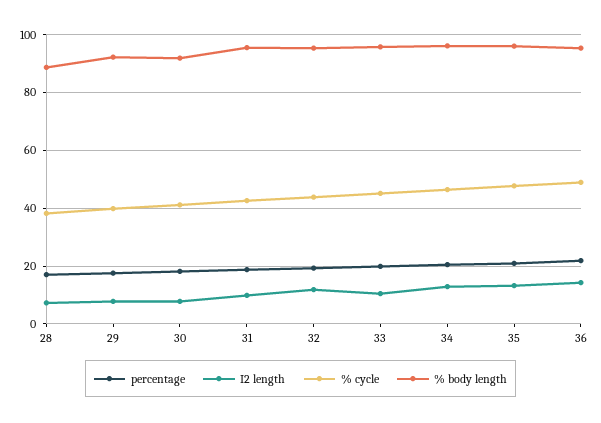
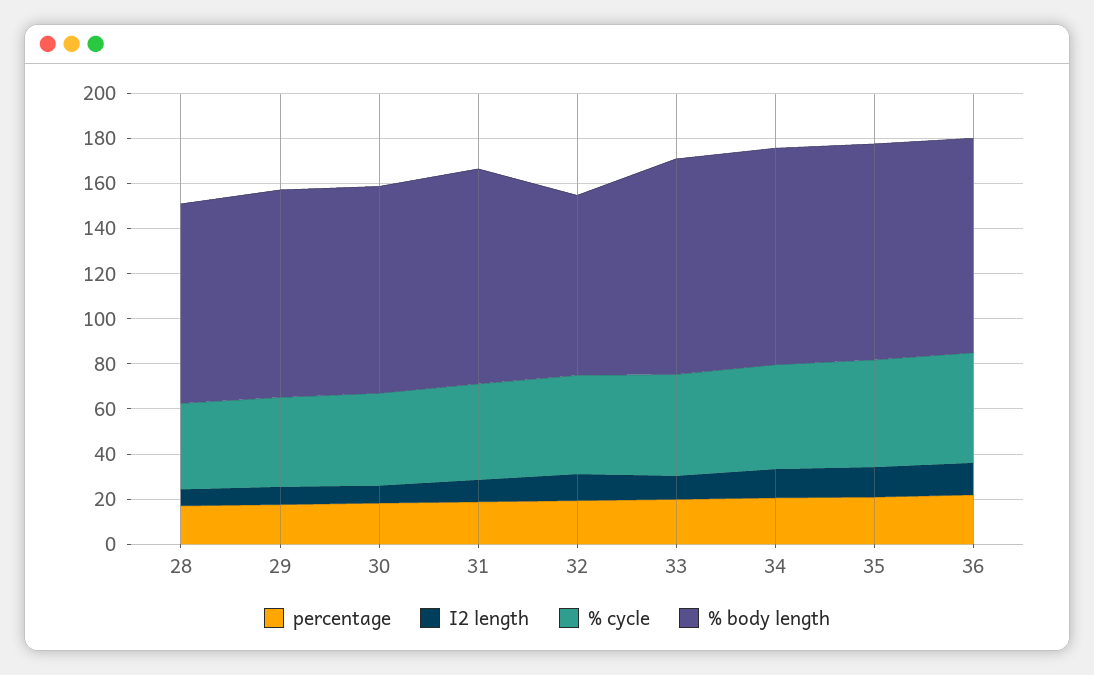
  {
    "percentage": {
      "28": 17.5,
      "29": 17.5,
      "30": 17.5,
      "31": 17.5,
      "32": 20,
      "33": 20,
      "34": 20,
      "35": 20,
      "36": 22.5
    },
    "I2 length": {
      "28": 7.5,
      "29": 7.5,
      "30": 7.5,
      "31": 10,
      "32": 12.5,
      "33": 10,
      "34": 12.5,
      "35": 12.5,
      "36": 15
    },
    "% cycle": {
      "28": 37.5,
      "29": 40,
      "30": 40,
      "31": 42.5,
      "32": 45,
      "33": 45,
      "34": 47.5,
      "35": 47.5,
      "36": 50
    },
    "% body length": {
      "28": 87.5,
      "29": 92.5,
      "30": 92.5,
      "31": 95,
-     "32": 95,
+     "32": 80,
      "33": 95,
      "34": 95,
      "35": 95,
      "36": 95
    }
  }

